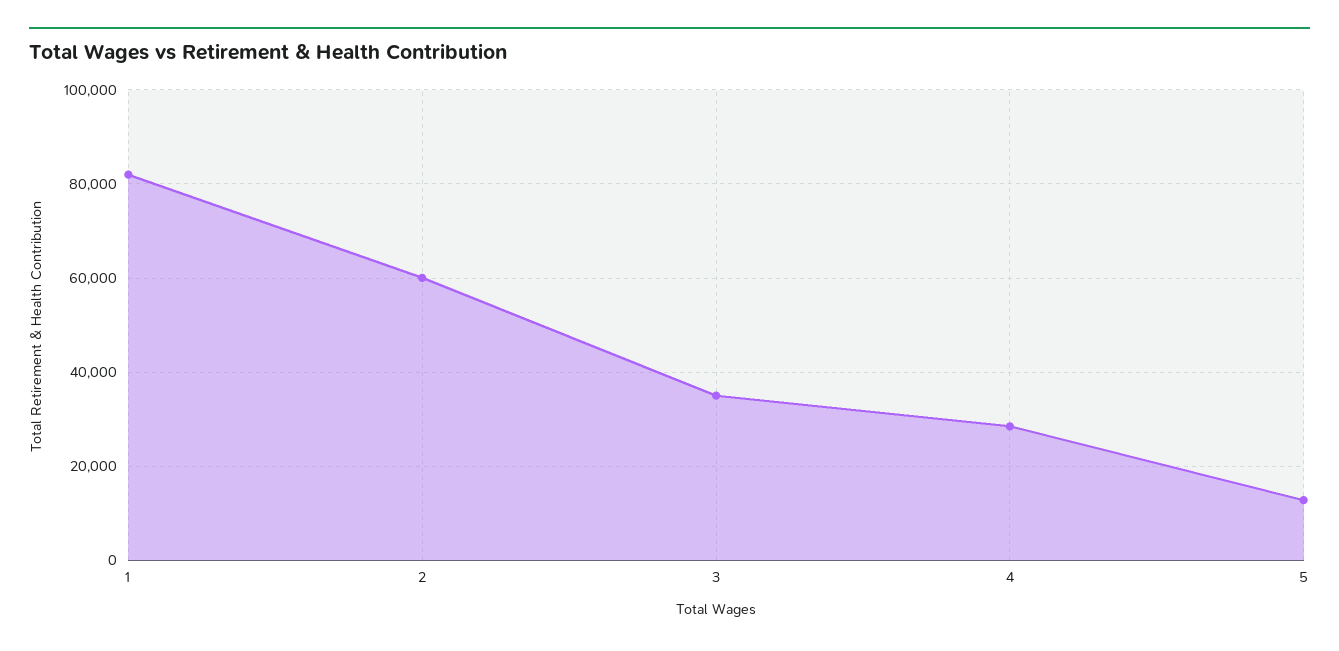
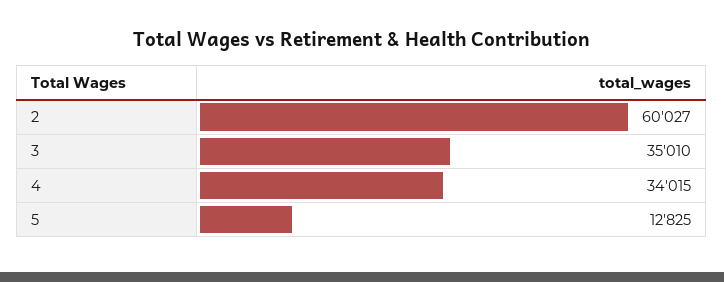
  {
-   "1": 82000,
    "2": 60027,
    "3": 35010,
-   "4": 28000,
+   "4": 34015,
    "5": 12825
  }

